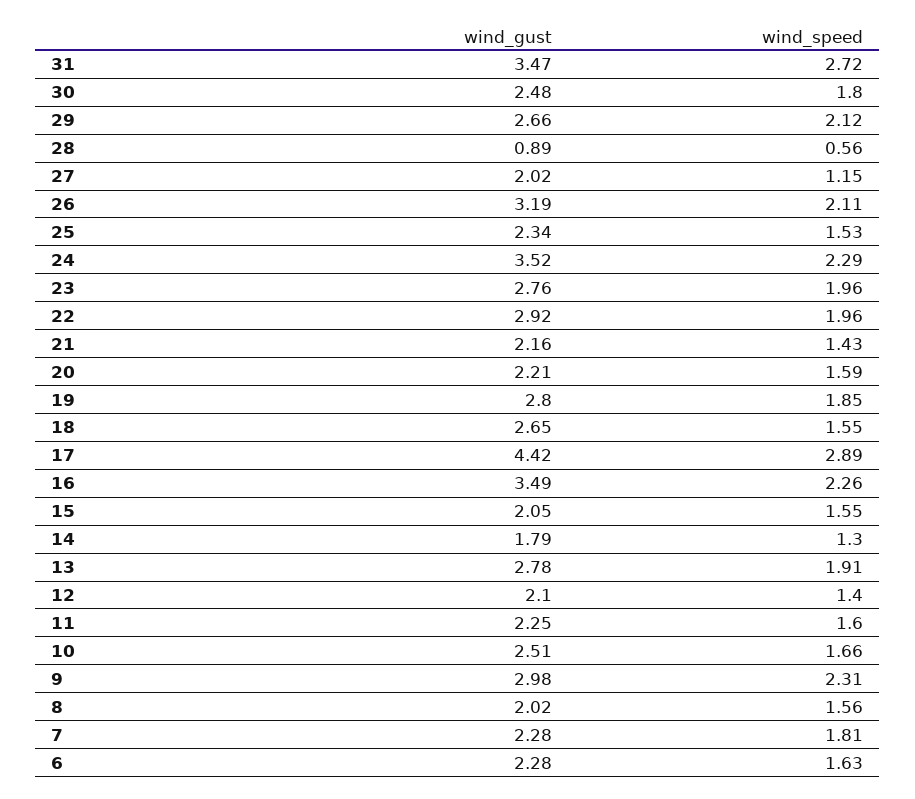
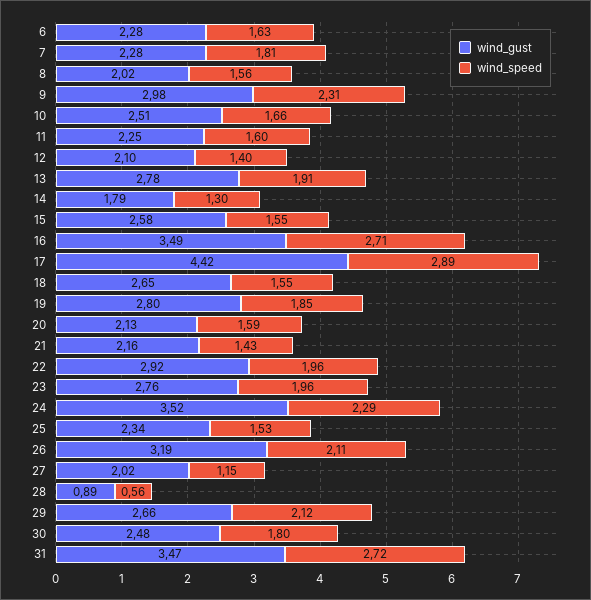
  {
    "wind_gust": {
      "31": 3.47,
      "30": 2.48,
      "29": 2.66,
      "28": 0.89,
      "27": 2.02,
      "26": 3.19,
      "25": 2.34,
      "24": 3.52,
      "23": 2.76,
      "22": 2.92,
      "21": 2.16,
-     "20": 2.21,
+     "20": 2.13,
      "19": 2.8,
      "18": 2.65,
      "17": 4.42,
      "16": 3.49,
-     "15": 2.05,
+     "15": 2.58,
      "14": 1.79,
      "13": 2.78,
      "12": 2.1,
      "11": 2.25,
      "10": 2.51,
      "9": 2.98,
      "8": 2.02,
      "7": 2.28,
      "6": 2.28
    },
    "wind_speed": {
      "31": 2.72,
      "30": 1.8,
      "29": 2.12,
      "28": 0.56,
      "27": 1.15,
      "26": 2.11,
      "25": 1.53,
      "24": 2.29,
      "23": 1.96,
      "22": 1.96,
      "21": 1.43,
      "20": 1.59,
      "19": 1.85,
      "18": 1.55,
      "17": 2.89,
-     "16": 2.26,
+     "16": 2.71,
      "15": 1.55,
      "14": 1.3,
      "13": 1.91,
      "12": 1.4,
      "11": 1.6,
      "10": 1.66,
      "9": 2.31,
      "8": 1.56,
      "7": 1.81,
      "6": 1.63
    }
  }

